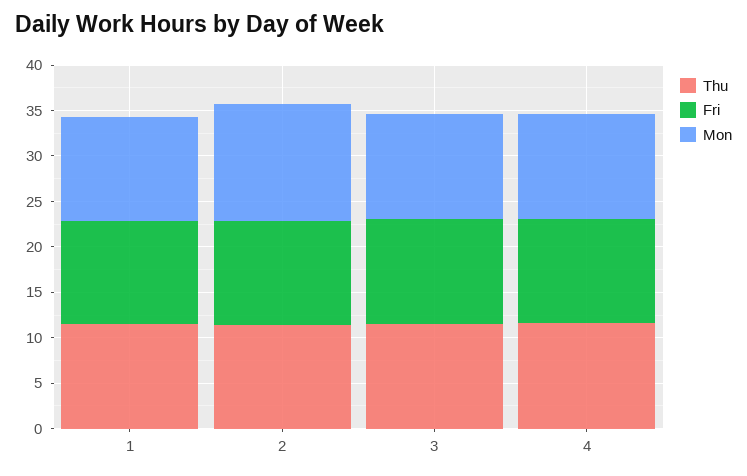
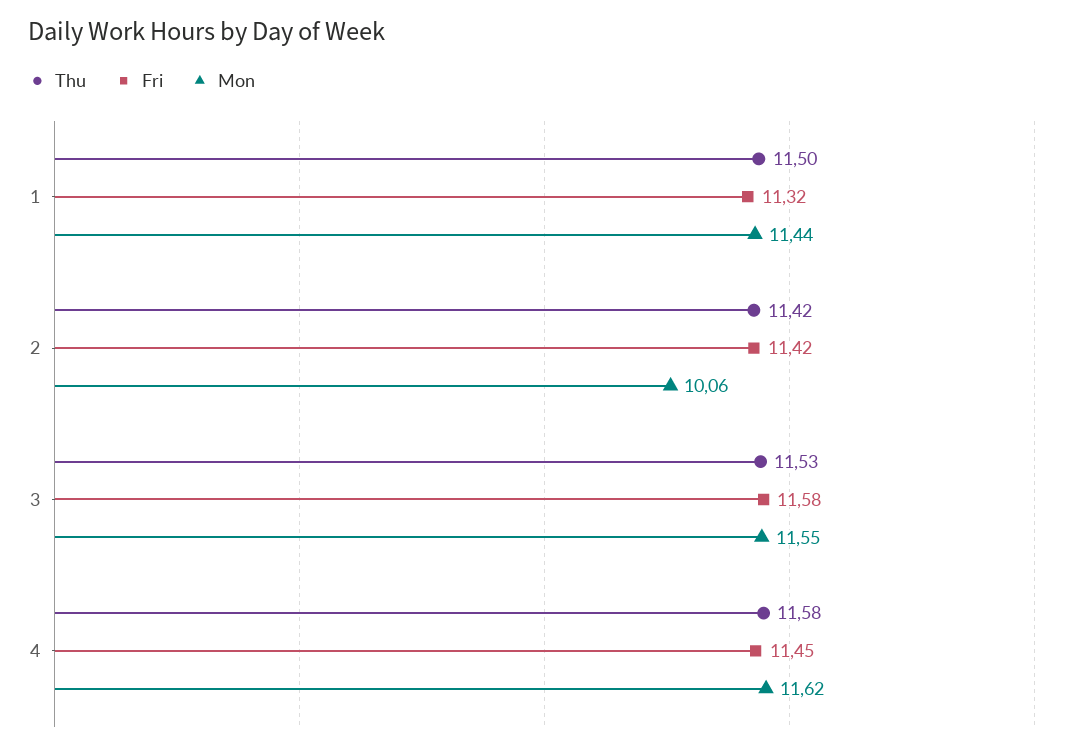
  {
    "Thu": {
      "1": 11.5,
      "2": 11.42,
      "3": 11.53,
      "4": 11.58
    },
    "Fri": {
      "1": 11.32,
      "2": 11.42,
      "3": 11.58,
      "4": 11.45
    },
    "Mon": {
      "1": 11.44,
-     "2": 13,
+     "2": 10.06,
      "3": 11.55,
      "4": 11.62
    }
  }

